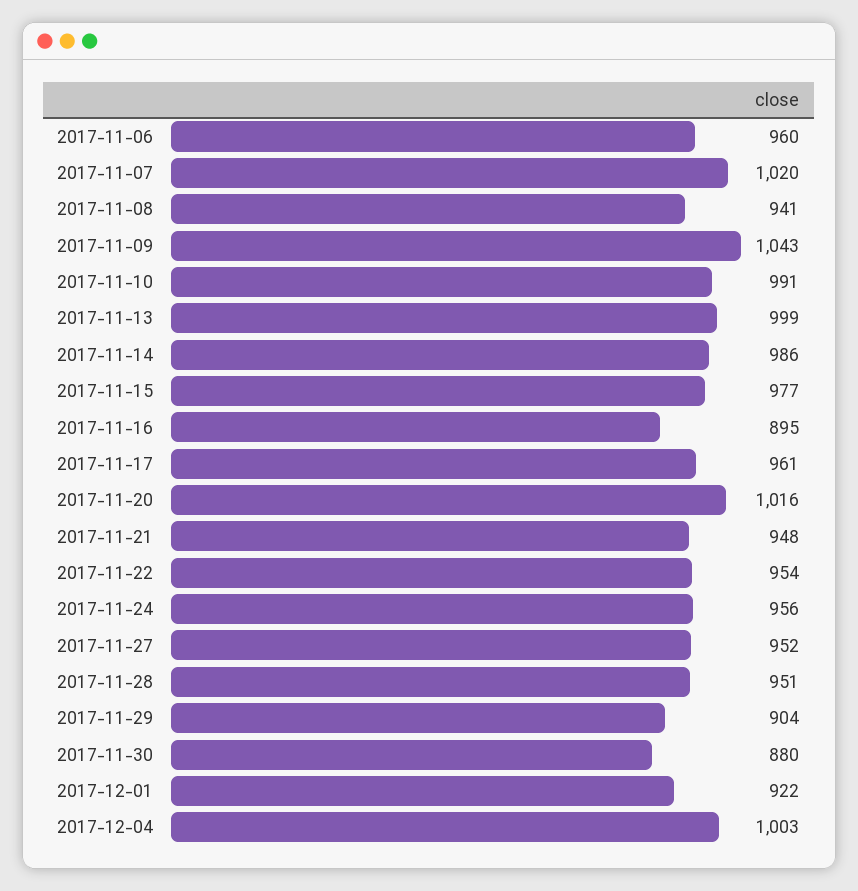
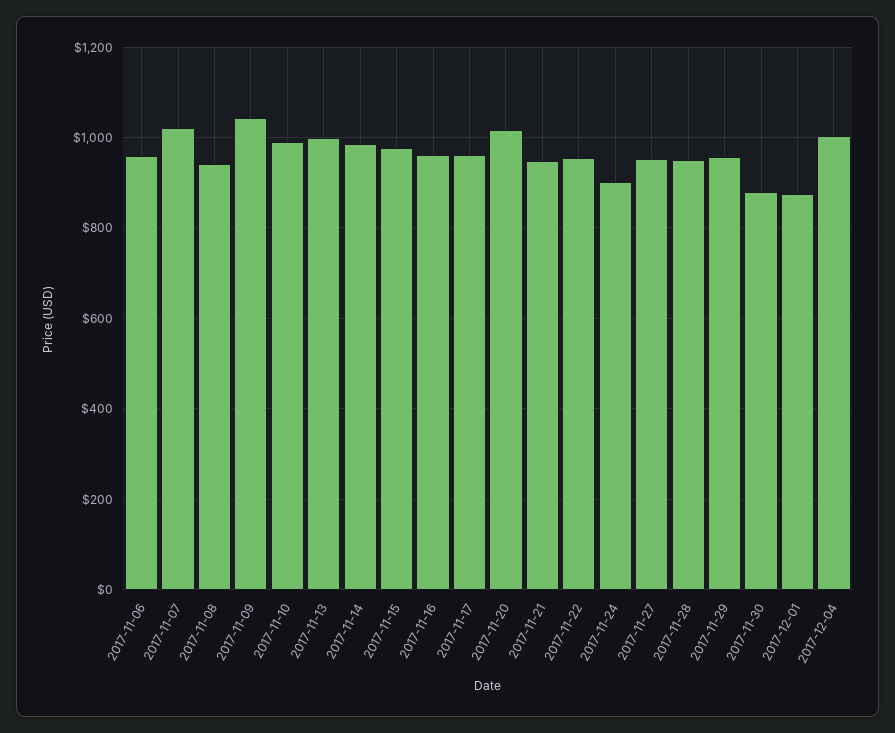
  {
    "2017-11-06": 960,
    "2017-11-07": 1020,
    "2017-11-08": 941,
    "2017-11-09": 1043,
    "2017-11-10": 991,
    "2017-11-13": 999,
    "2017-11-14": 986,
    "2017-11-15": 977,
-   "2017-11-16": 895,
+   "2017-11-16": 960,
    "2017-11-17": 961,
    "2017-11-20": 1016,
    "2017-11-21": 948,
    "2017-11-22": 954,
-   "2017-11-24": 956,
+   "2017-11-24": 900,
    "2017-11-27": 952,
    "2017-11-28": 951,
-   "2017-11-29": 904,
+   "2017-11-29": 960,
    "2017-11-30": 880,
-   "2017-12-01": 922,
+   "2017-12-01": 880,
    "2017-12-04": 1003
  }

